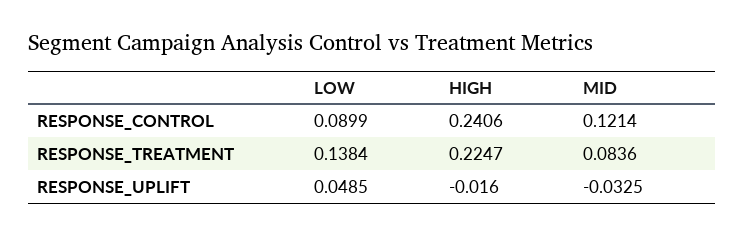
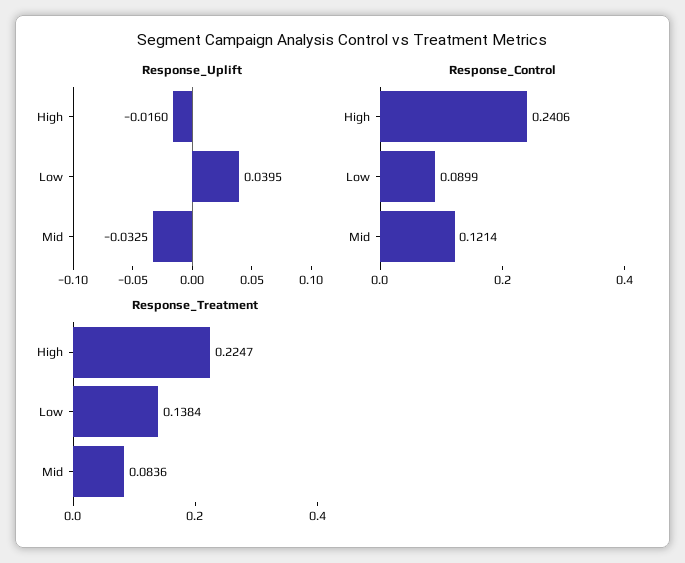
  {
    "RESPONSE_CONTROL": {
      "LOW": 0.0899,
      "HIGH": 0.2406,
      "MID": 0.1214
    },
    "RESPONSE_TREATMENT": {
      "LOW": 0.1384,
      "HIGH": 0.2247,
      "MID": 0.0836
    },
    "RESPONSE_UPLIFT": {
-     "LOW": 0.0485,
+     "LOW": 0.0395,
      "HIGH": -0.016,
      "MID": -0.0325
    }
  }

